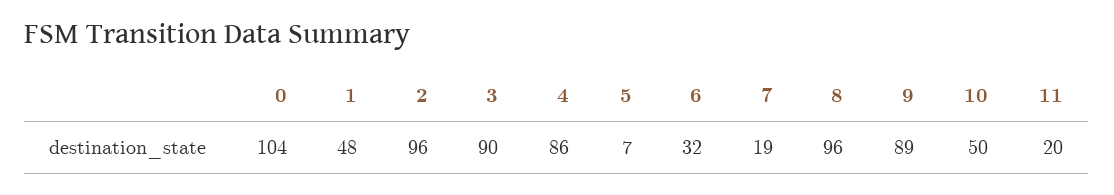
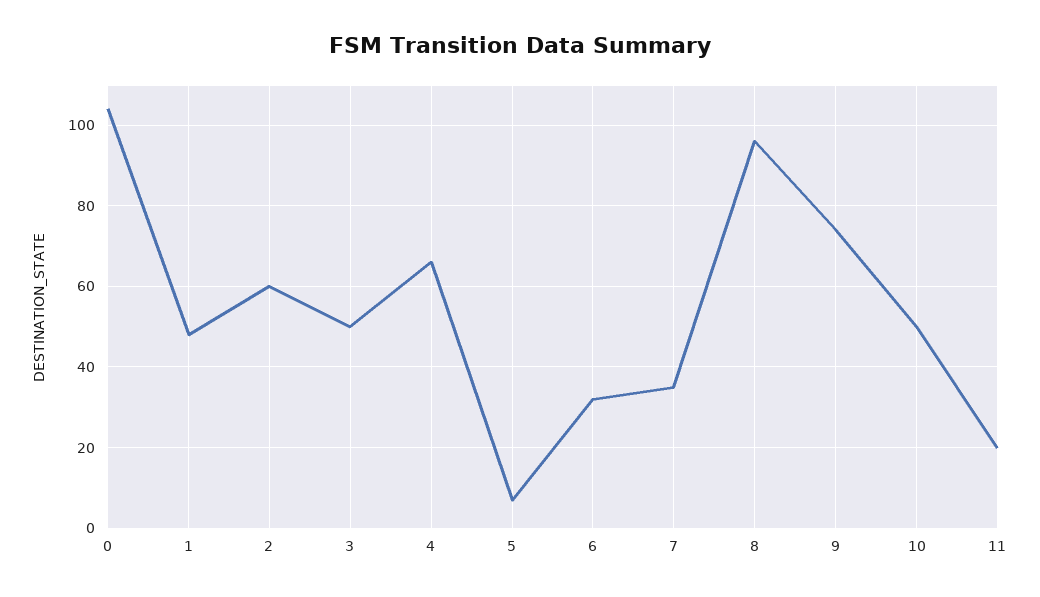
  {
    "0": 104,
    "1": 48,
-   "2": 96,
+   "2": 60,
-   "3": 90,
+   "3": 50,
-   "4": 86,
+   "4": 65,
    "5": 7,
    "6": 32,
-   "7": 19,
+   "7": 35,
    "8": 96,
-   "9": 89,
+   "9": 75,
    "10": 50,
    "11": 20
  }

